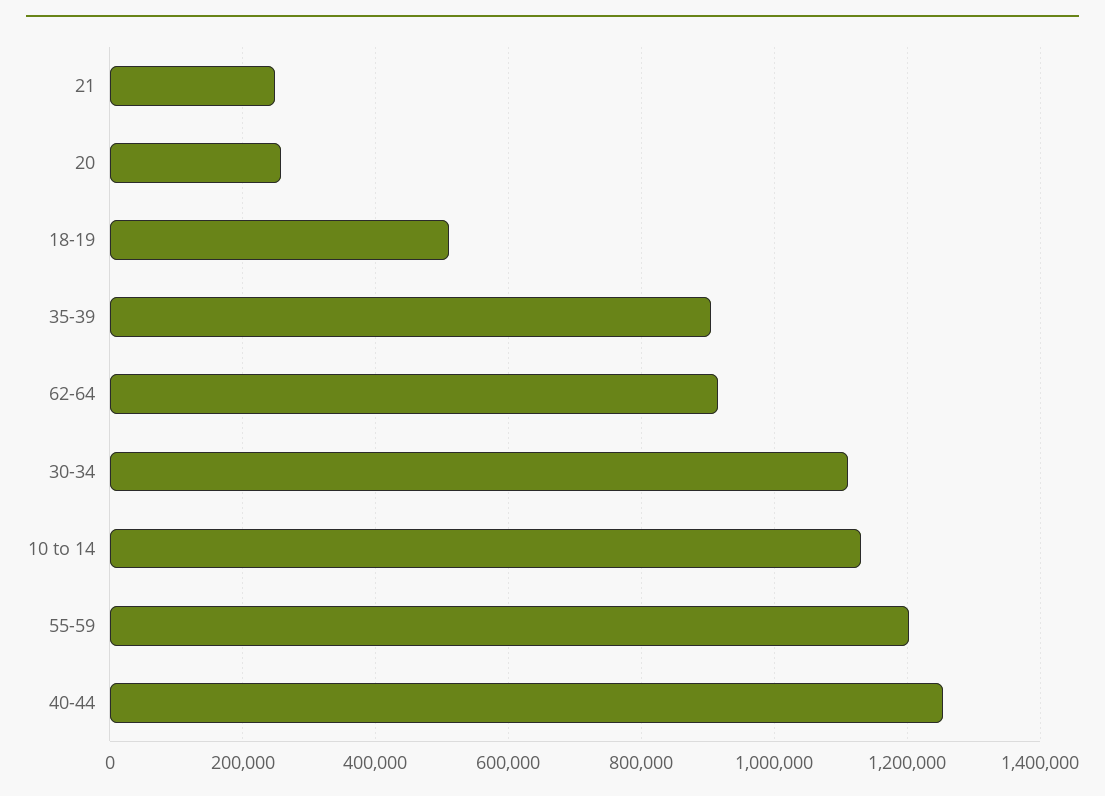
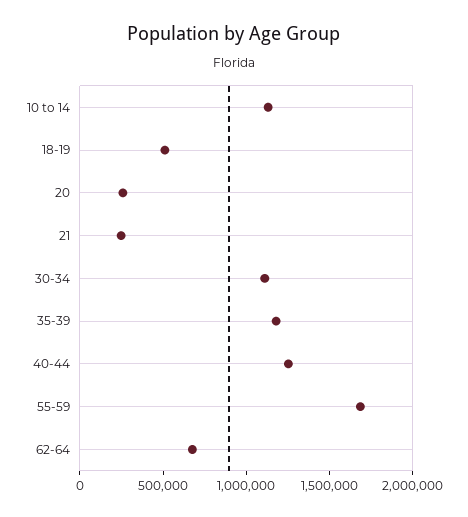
  {
    "21": 240000,
    "20": 260000,
    "18-19": 520000,
-   "35-39": 900000,
+   "35-39": 1200000,
-   "62-64": 920000,
+   "62-64": 700000,
    "30-34": 1120000,
    "10 to 14": 1140000,
-   "55-59": 1200000,
+   "55-59": 1700000,
    "40-44": 1260000
  }

